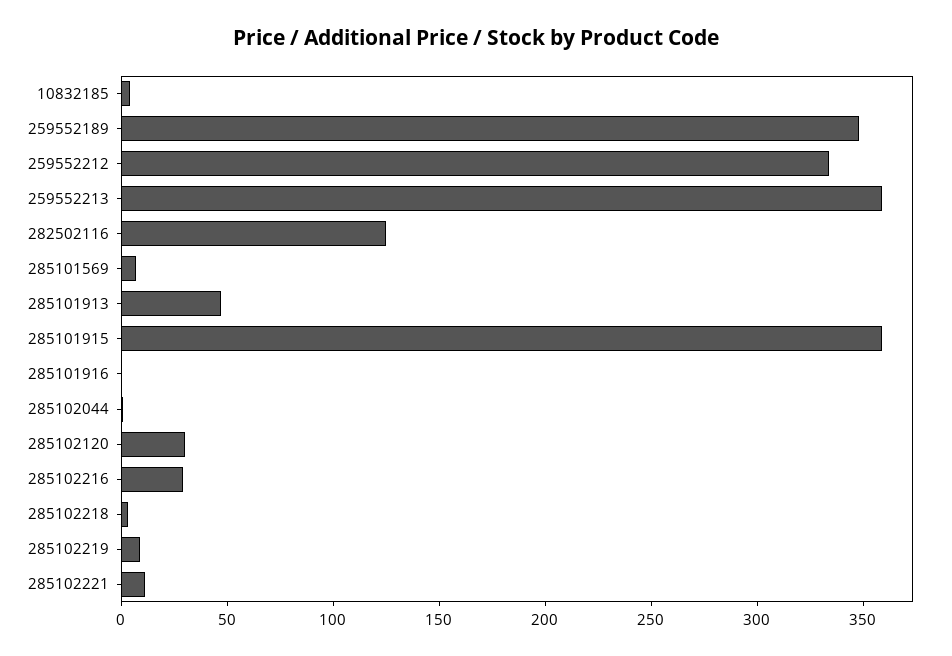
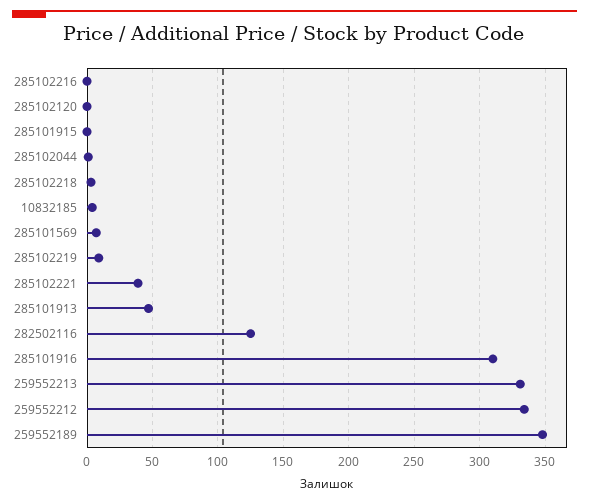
  {
    "10832185": 5,
    "259552189": 350,
    "259552212": 335,
-   "259552213": 360,
+   "259552213": 330,
    "282502116": 125,
    "285101569": 5,
    "285101913": 45,
-   "285101915": 360,
+   "285101915": 0,
-   "285101916": 0,
+   "285101916": 310,
    "285102044": 0,
-   "285102120": 30,
+   "285102120": 0,
-   "285102216": 30,
+   "285102216": 0,
    "285102218": 5,
    "285102219": 10,
-   "285102221": 10
+   "285102221": 40
  }

